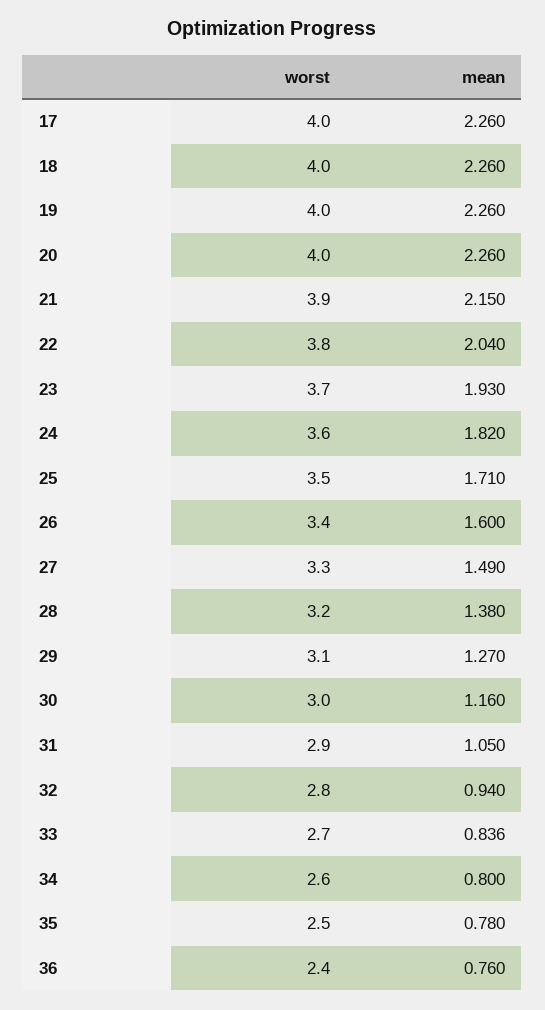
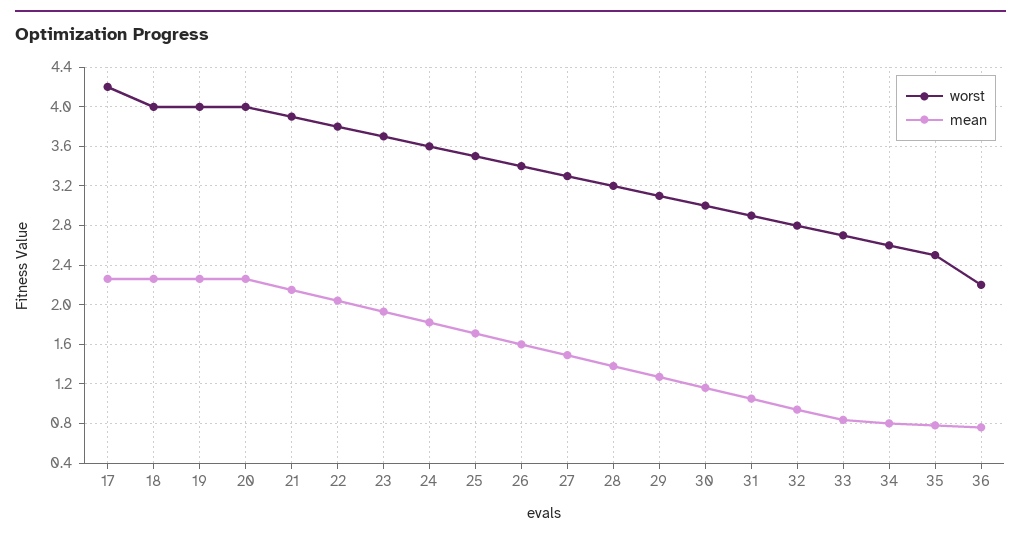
  {
    "worst": {
-     "17": 4,
+     "17": 4.2,
      "18": 4,
      "19": 4,
      "20": 4,
      "21": 3.9,
      "22": 3.8,
      "23": 3.7,
      "24": 3.6,
      "25": 3.5,
      "26": 3.4,
      "27": 3.3,
      "28": 3.2,
      "29": 3.1,
      "30": 3,
      "31": 2.9,
      "32": 2.8,
      "33": 2.7,
      "34": 2.6,
      "35": 2.5,
-     "36": 2.4
+     "36": 2.2
    },
    "mean": {
      "17": 2.26,
      "18": 2.26,
      "19": 2.26,
      "20": 2.26,
      "21": 2.15,
      "22": 2.04,
      "23": 1.93,
      "24": 1.82,
      "25": 1.71,
      "26": 1.6,
      "27": 1.49,
      "28": 1.38,
      "29": 1.27,
      "30": 1.16,
      "31": 1.05,
      "32": 0.94,
      "33": 0.836,
      "34": 0.8,
      "35": 0.78,
      "36": 0.76
    }
  }

